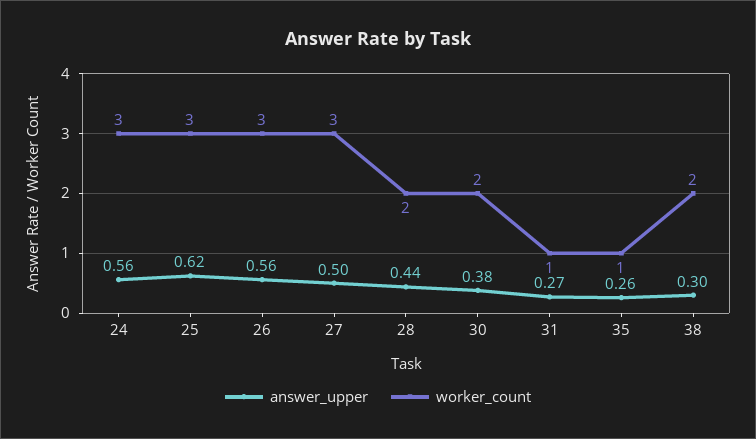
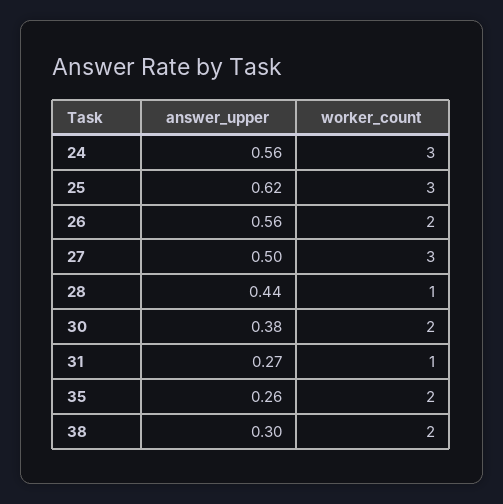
  {
    "answer_upper": {
      "24": 0.56,
      "25": 0.62,
      "26": 0.56,
      "27": 0.5,
      "28": 0.44,
      "30": 0.38,
      "31": 0.27,
      "35": 0.26,
      "38": 0.3
    },
    "worker_count": {
      "24": 3,
      "25": 3,
-     "26": 3,
+     "26": 2,
      "27": 3,
-     "28": 2,
+     "28": 1,
      "30": 2,
      "31": 1,
-     "35": 1,
+     "35": 2,
      "38": 2
    }
  }

